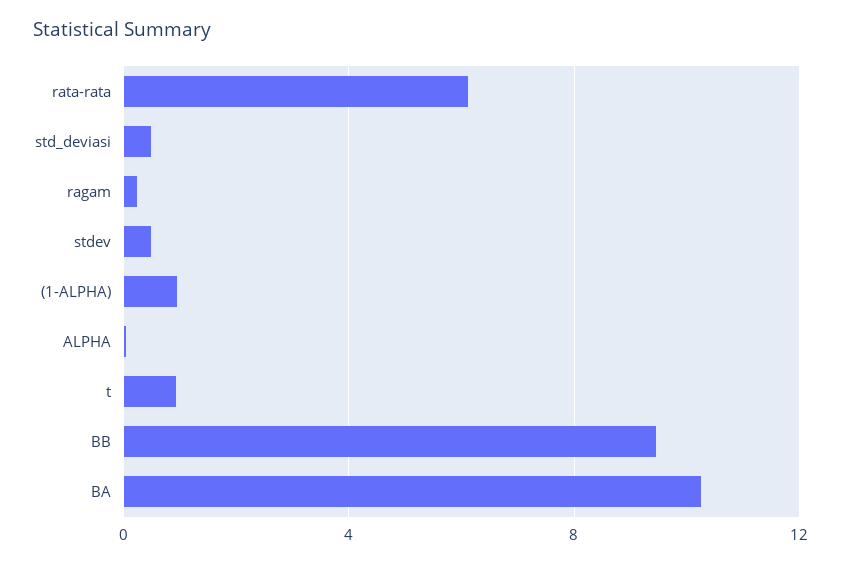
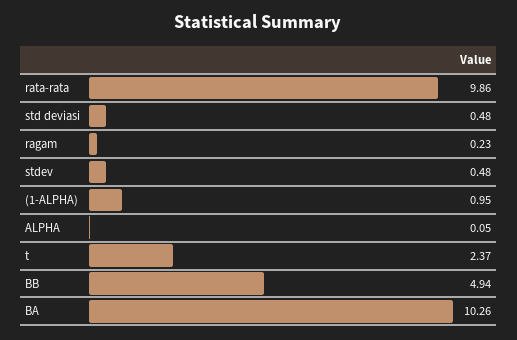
  {
-   "rata-rata": 6,
+   "rata-rata": 9.86,
    "std_deviasi": 0.48,
    "ragam": 0.23,
    "stdev": 0.48,
    "(1-ALPHA)": 0.95,
    "ALPHA": 0.05,
-   "t": 1,
+   "t": 2.37,
-   "BB": 9.5,
+   "BB": 4.94,
    "BA": 10.26
  }

